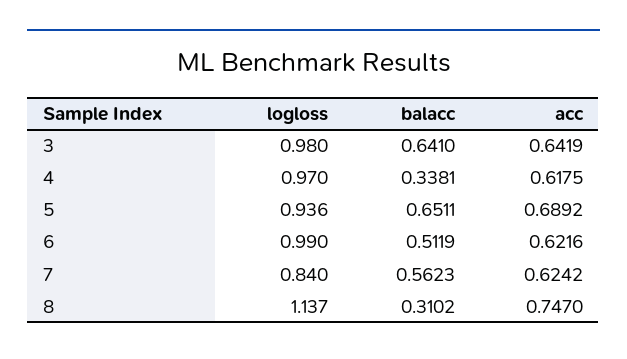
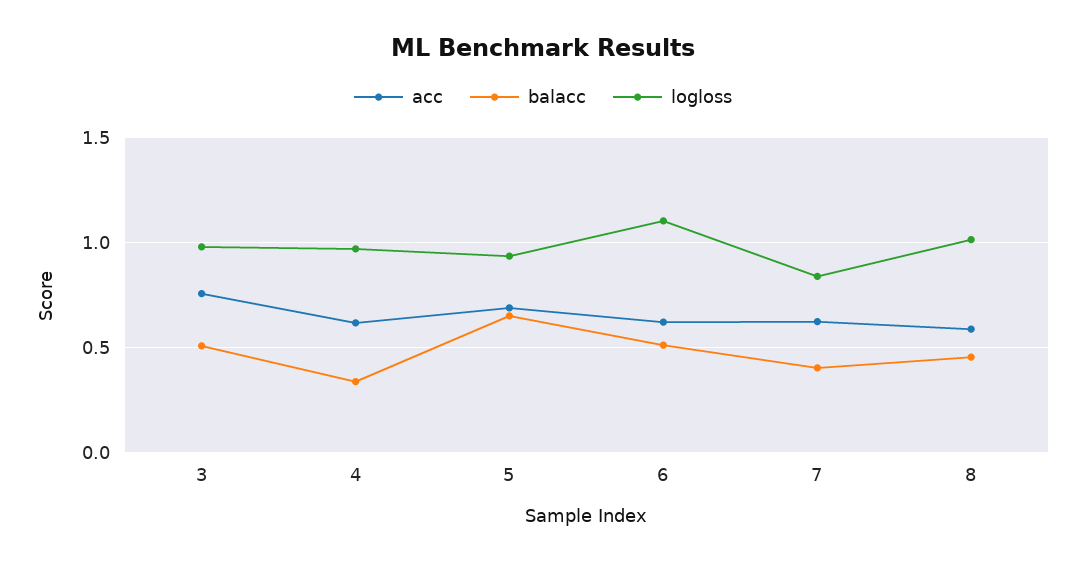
  {
    "logloss": {
      "3": 0.98,
      "4": 0.97,
      "5": 0.936,
-     "6": 0.99,
+     "6": 1.1,
      "7": 0.84,
-     "8": 1.137
+     "8": 1
    },
    "balacc": {
-     "3": 0.641,
+     "3": 0.5,
      "4": 0.3381,
      "5": 0.6511,
      "6": 0.5119,
-     "7": 0.5623,
+     "7": 0.4,
-     "8": 0.3102
+     "8": 0.45
    },
    "acc": {
-     "3": 0.6419,
+     "3": 0.75,
      "4": 0.6175,
      "5": 0.6892,
      "6": 0.6216,
      "7": 0.6242,
-     "8": 0.747
+     "8": 0.6
    }
  }

